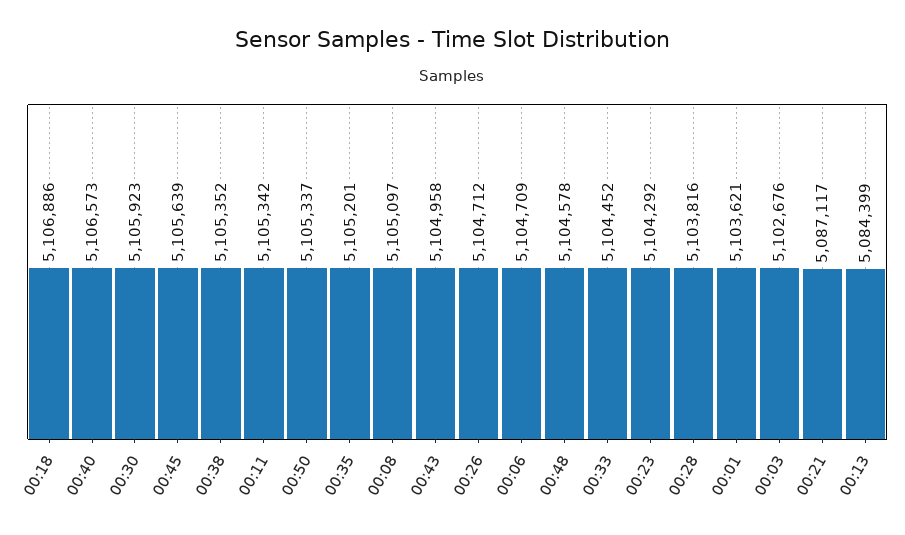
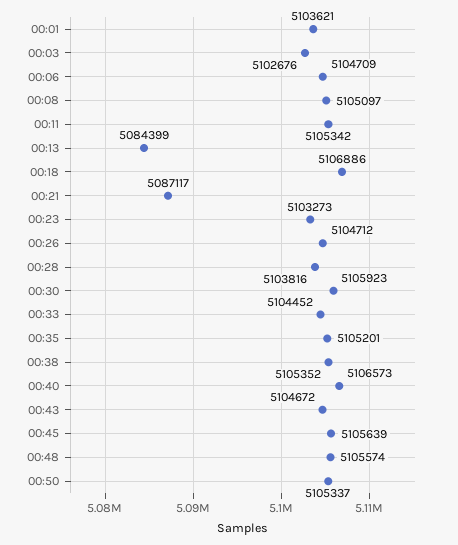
  {
    "00:18": 5106886,
    "00:40": 5106573,
    "00:30": 5105923,
    "00:45": 5105639,
    "00:38": 5105352,
    "00:11": 5105342,
    "00:50": 5105337,
    "00:35": 5105201,
    "00:08": 5105097,
-   "00:43": 5104958,
+   "00:43": 5104672,
    "00:26": 5104712,
    "00:06": 5104709,
-   "00:48": 5104578,
+   "00:48": 5105574,
    "00:33": 5104452,
-   "00:23": 5104292,
+   "00:23": 5103273,
    "00:28": 5103816,
    "00:01": 5103621,
    "00:03": 5102676,
    "00:21": 5087117,
    "00:13": 5084399
  }

